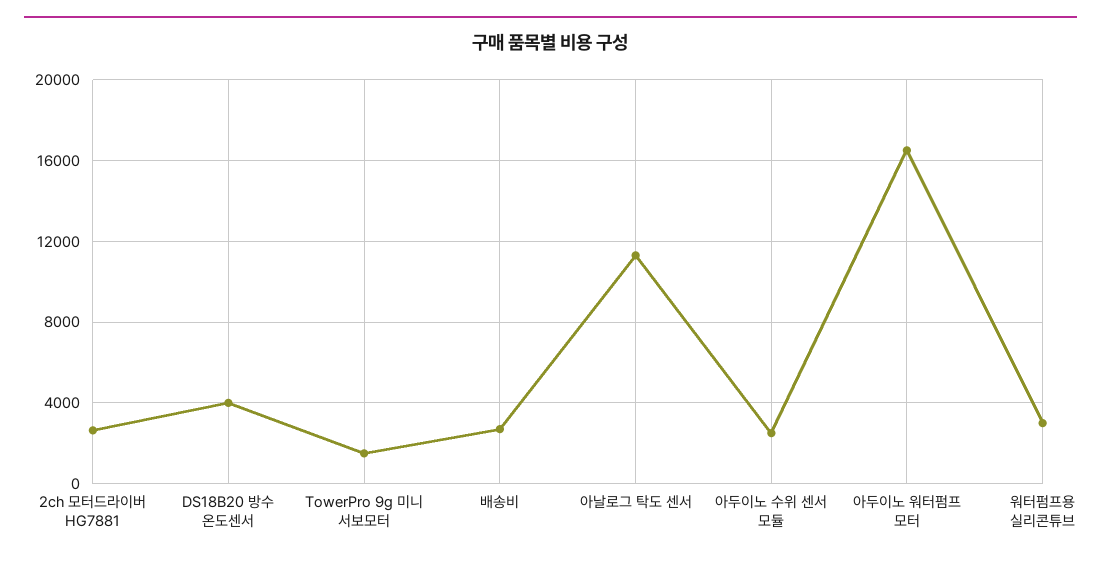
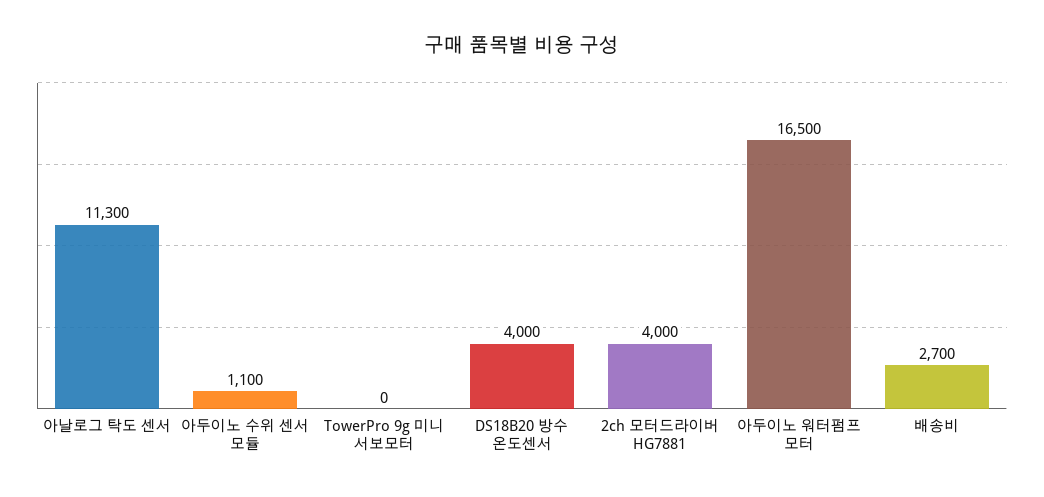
  {
-   "2ch 모터드라이버 HG7881": 2500,
+   "2ch 모터드라이버 HG7881": 4000,
    "DS18B20 방수 온도센서": 4000,
-   "TowerPro 9g 미니 서보모터": 1500,
+   "TowerPro 9g 미니 서보모터": 0,
    "배송비": 2700,
    "아날로그 탁도 센서": 11300,
-   "아두이노 수위 센서 모듈": 2500,
+   "아두이노 수위 센서 모듈": 1100,
-   "아두이노 워터펌프 모터": 16500,
+   "아두이노 워터펌프 모터": 16500
-   "워터펌프용 실리콘튜브": 3000
  }

